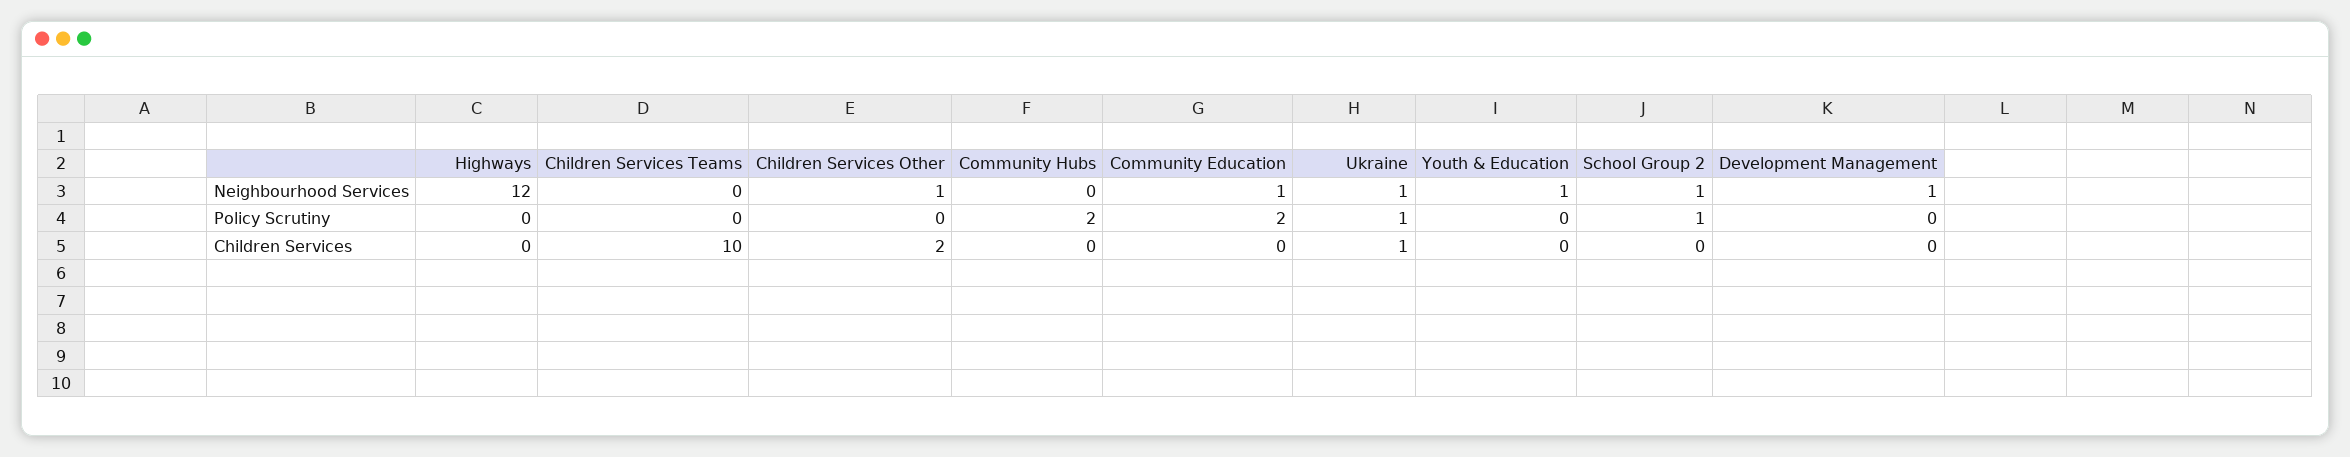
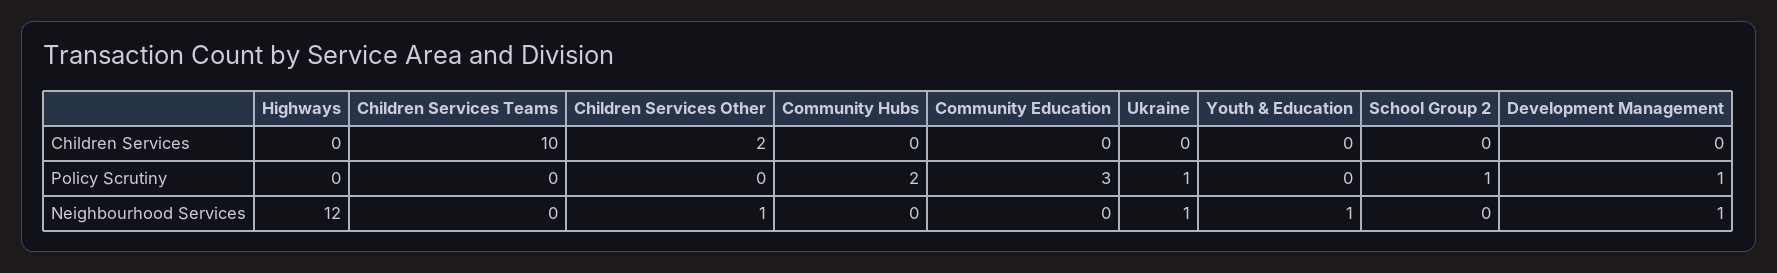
  {
    "Highways": {
      "Neighbourhood Services": 12,
      "Policy Scrutiny": 0,
      "Children Services": 0
    },
    "Children Services Teams": {
      "Neighbourhood Services": 0,
      "Policy Scrutiny": 0,
      "Children Services": 10
    },
    "Children Services Other": {
      "Neighbourhood Services": 1,
      "Policy Scrutiny": 0,
      "Children Services": 2
    },
    "Community Hubs": {
      "Neighbourhood Services": 0,
      "Policy Scrutiny": 2,
      "Children Services": 0
    },
    "Community Education": {
-     "Neighbourhood Services": 1,
+     "Neighbourhood Services": 0,
-     "Policy Scrutiny": 2,
+     "Policy Scrutiny": 3,
      "Children Services": 0
    },
    "Ukraine": {
      "Neighbourhood Services": 1,
      "Policy Scrutiny": 1,
-     "Children Services": 1
+     "Children Services": 0
    },
    "Youth & Education": {
      "Neighbourhood Services": 1,
      "Policy Scrutiny": 0,
      "Children Services": 0
    },
    "School Group 2": {
-     "Neighbourhood Services": 1,
+     "Neighbourhood Services": 0,
      "Policy Scrutiny": 1,
      "Children Services": 0
    },
    "Development Management": {
      "Neighbourhood Services": 1,
-     "Policy Scrutiny": 0,
+     "Policy Scrutiny": 1,
      "Children Services": 0
    }
  }

